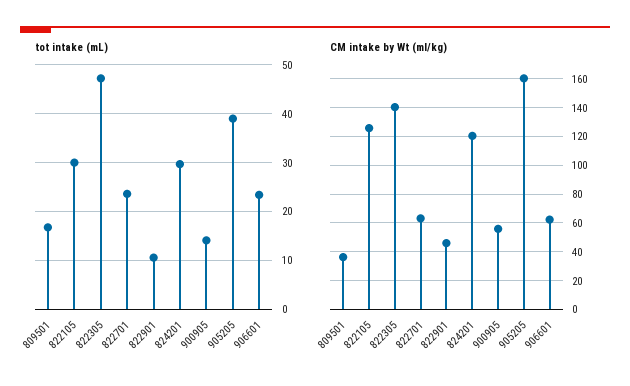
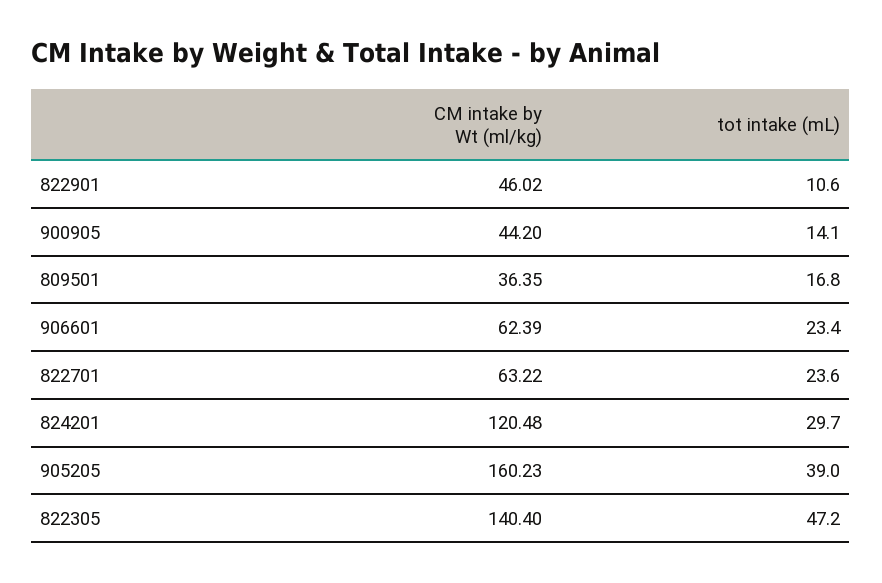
  {
    "tot intake (mL)": {
      "809501": 16.8,
-     "822105": 30,
      "822305": 47.2,
      "822701": 23.6,
      "822901": 10.6,
      "824201": 29.7,
      "900905": 14.1,
      "905205": 39,
      "906601": 23.4
    },
    "CM intake by Wt (ml/kg)": {
      "809501": 36.35,
-     "822105": 125,
      "822305": 140.4,
      "822701": 63.22,
      "822901": 46.02,
      "824201": 120.48,
-     "900905": 55,
+     "900905": 44.2,
      "905205": 160.23,
      "906601": 62.39
    }
  }

